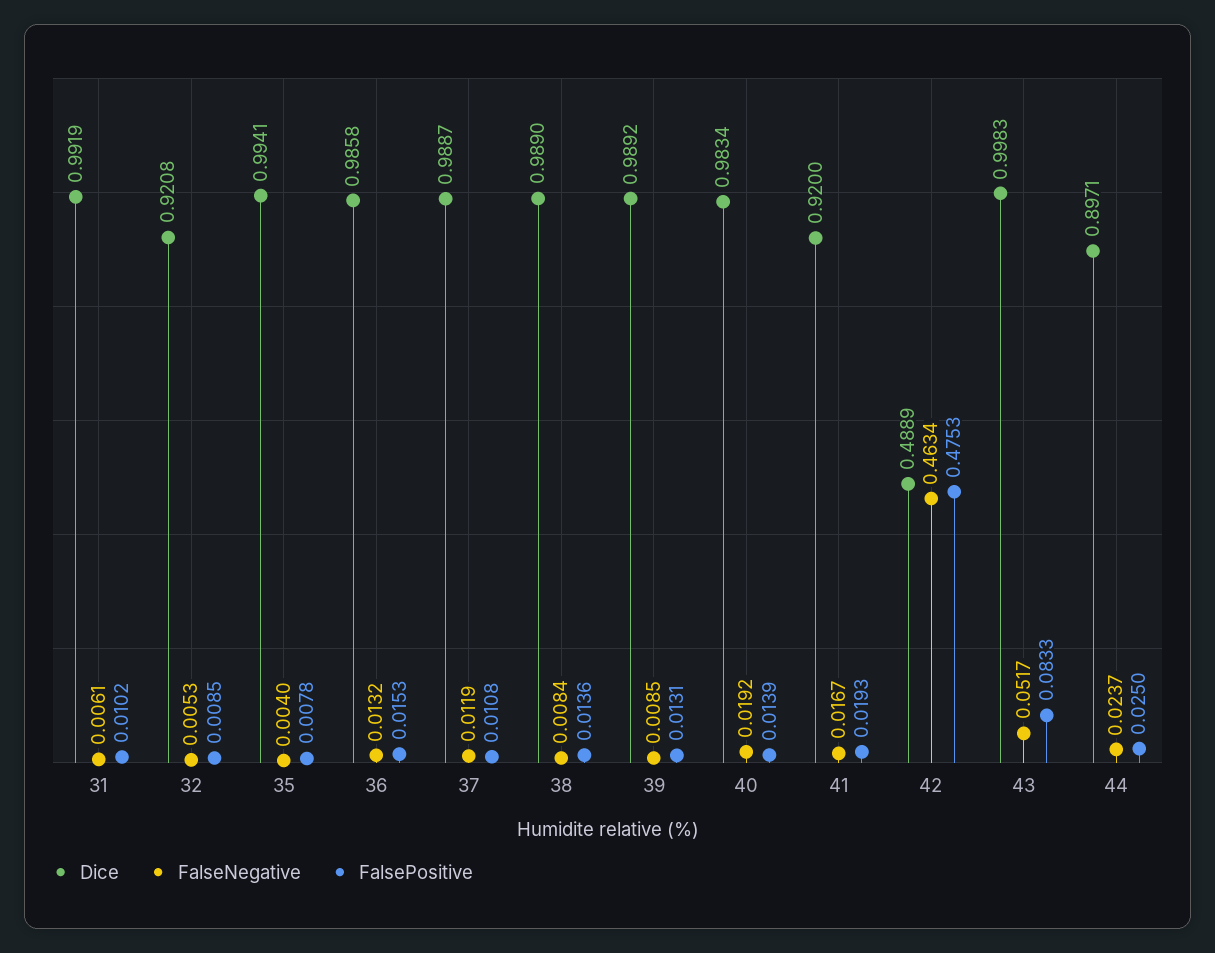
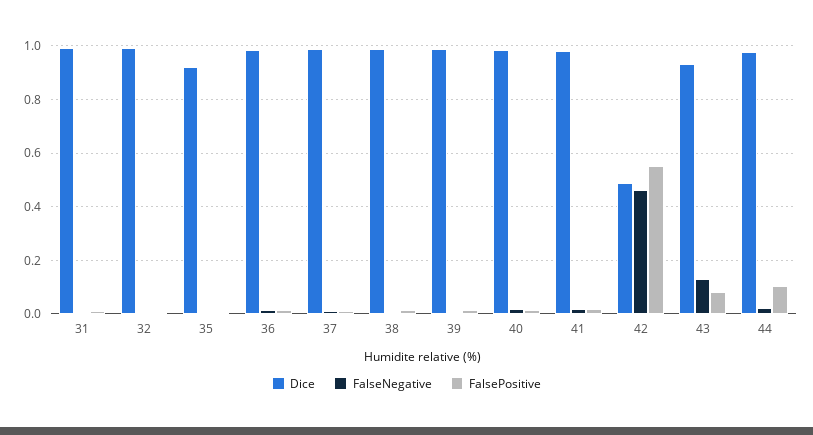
  {
    "Dice": {
      "31": 0.9919,
-     "32": 0.9208,
+     "32": 1,
-     "35": 0.9941,
+     "35": 0.925,
      "36": 0.9858,
      "37": 0.9887,
      "38": 0.989,
      "39": 0.9892,
      "40": 0.9834,
-     "41": 0.92,
+     "41": 0.975,
      "42": 0.4889,
-     "43": 0.9983,
+     "43": 0.925,
-     "44": 0.8971
+     "44": 0.975
    },
    "FalseNegative": {
      "31": 0.0061,
      "32": 0.0053,
      "35": 0.004,
      "36": 0.0132,
      "37": 0.0119,
      "38": 0.0084,
      "39": 0.0085,
      "40": 0.0192,
      "41": 0.0167,
      "42": 0.4634,
-     "43": 0.0517,
+     "43": 0.125,
      "44": 0.0237
    },
    "FalsePositive": {
      "31": 0.0102,
      "32": 0.0085,
      "35": 0.0078,
      "36": 0.0153,
      "37": 0.0108,
      "38": 0.0136,
      "39": 0.0131,
      "40": 0.0139,
      "41": 0.0193,
-     "42": 0.4753,
+     "42": 0.55,
      "43": 0.0833,
-     "44": 0.025
+     "44": 0.1
    }
  }

